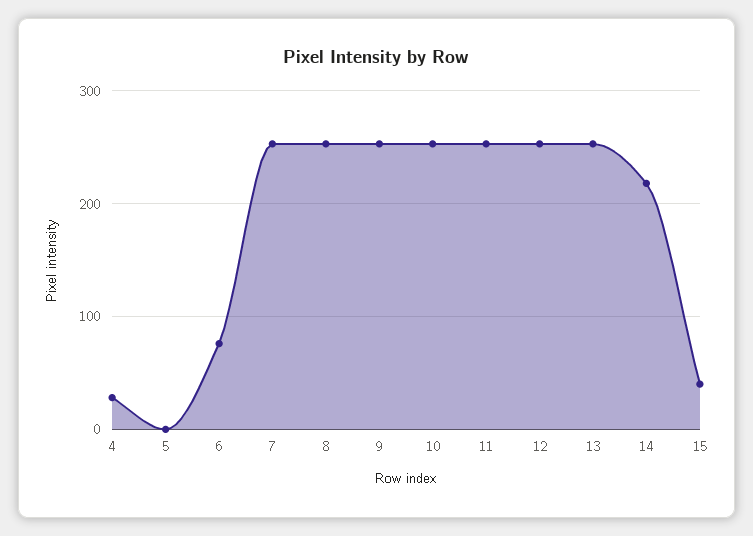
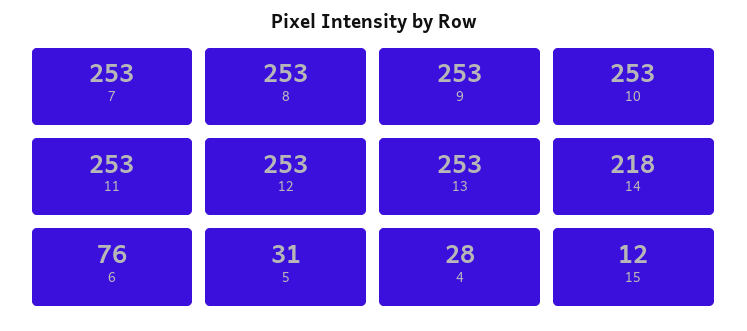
  {
    "4": 28,
-   "5": 0,
+   "5": 31,
    "6": 76,
    "7": 253,
    "8": 253,
    "9": 253,
    "10": 253,
    "11": 253,
    "12": 253,
    "13": 253,
    "14": 218,
-   "15": 40
+   "15": 12
  }

